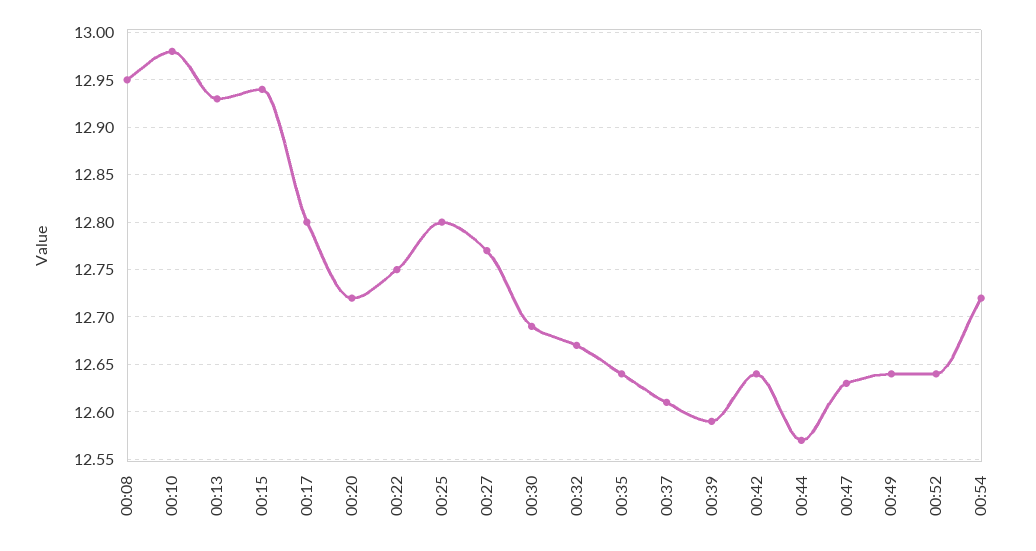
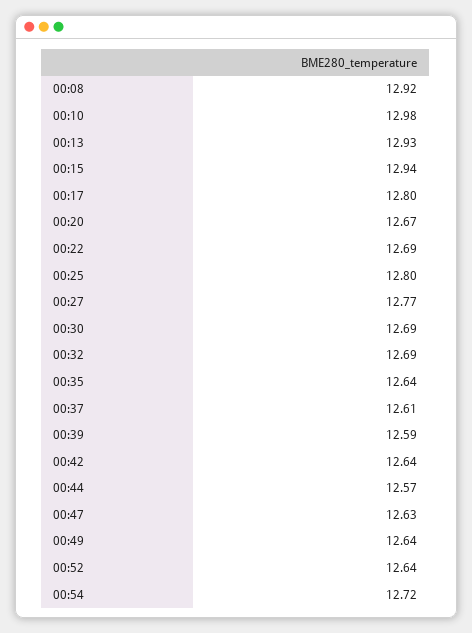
  {
-   "00:08": 12.95,
+   "00:08": 12.92,
    "00:10": 12.98,
    "00:13": 12.93,
    "00:15": 12.94,
    "00:17": 12.8,
-   "00:20": 12.72,
+   "00:20": 12.67,
-   "00:22": 12.75,
+   "00:22": 12.69,
    "00:25": 12.8,
    "00:27": 12.77,
    "00:30": 12.69,
-   "00:32": 12.67,
+   "00:32": 12.69,
    "00:35": 12.64,
    "00:37": 12.61,
    "00:39": 12.59,
    "00:42": 12.64,
    "00:44": 12.57,
    "00:47": 12.63,
    "00:49": 12.64,
    "00:52": 12.64,
    "00:54": 12.72
  }

